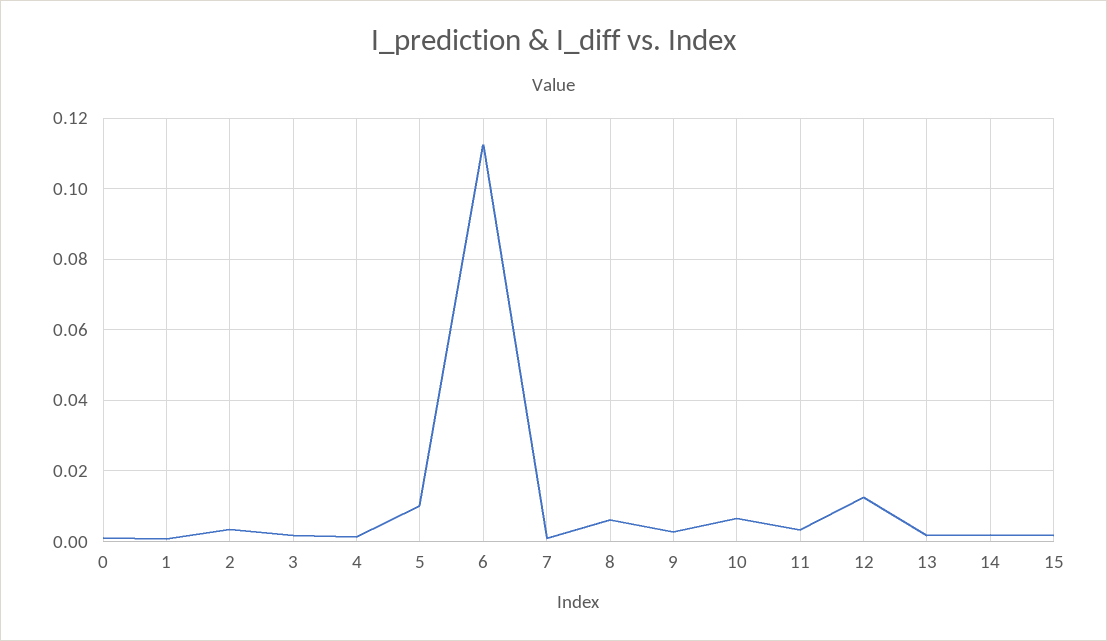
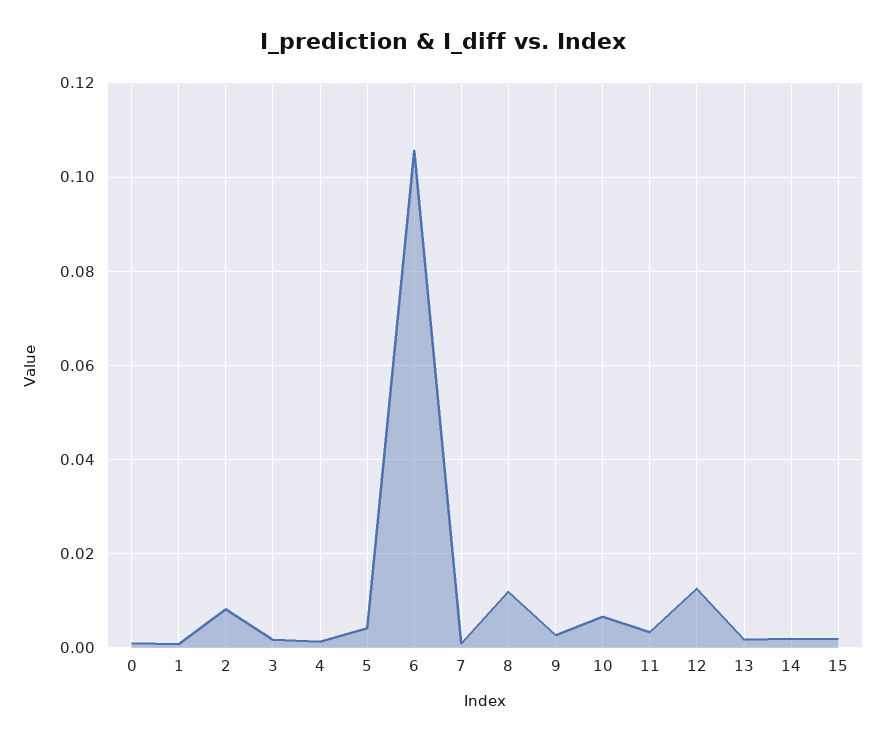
  {
    "0": 0.002,
    "1": 0,
-   "2": 0.004,
+   "2": 0.008,
    "3": 0.002,
    "4": 0.002,
-   "5": 0.01,
+   "5": 0.004,
-   "6": 0.112,
+   "6": 0.106,
    "7": 0,
-   "8": 0.006,
+   "8": 0.012,
    "9": 0.002,
    "10": 0.006,
    "11": 0.004,
    "12": 0.012,
    "13": 0.002,
    "14": 0.002,
    "15": 0.002
  }

